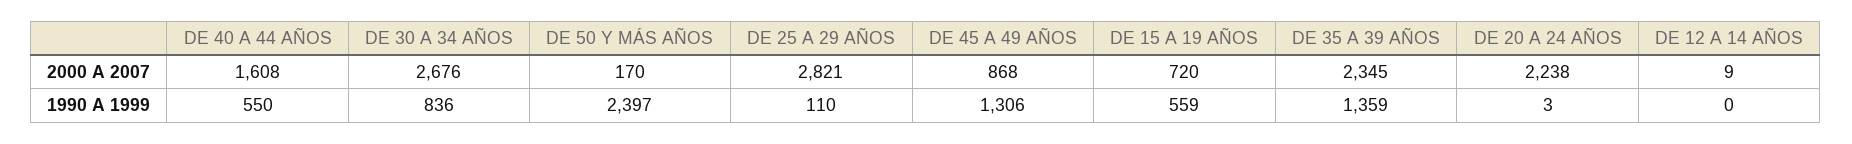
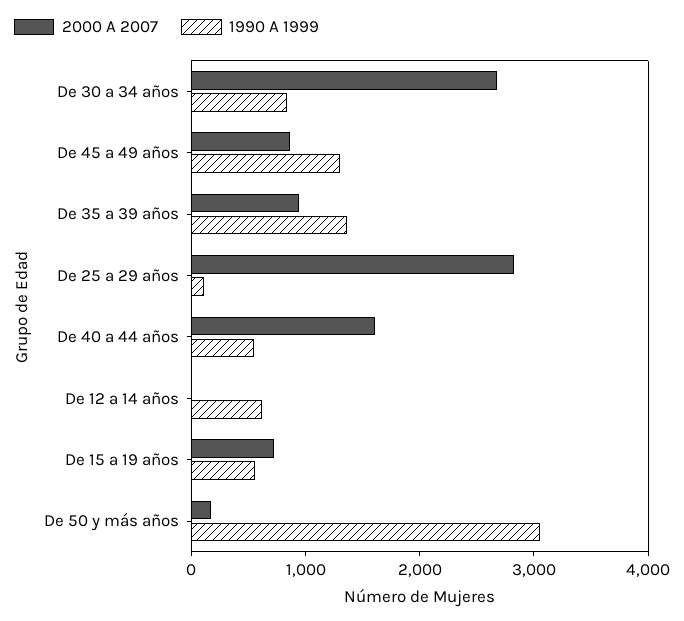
  {
    "2000 A 2007": {
      "DE 40 A 44 AÑOS": 1608,
      "DE 30 A 34 AÑOS": 2676,
      "DE 50 Y MÁS AÑOS": 170,
      "DE 25 A 29 AÑOS": 2821,
      "DE 45 A 49 AÑOS": 868,
      "DE 15 A 19 AÑOS": 720,
-     "DE 35 A 39 AÑOS": 2345,
+     "DE 35 A 39 AÑOS": 1000,
-     "DE 20 A 24 AÑOS": 2238,
      "DE 12 A 14 AÑOS": 9
    },
    "1990 A 1999": {
      "DE 40 A 44 AÑOS": 550,
      "DE 30 A 34 AÑOS": 836,
-     "DE 50 Y MÁS AÑOS": 2397,
+     "DE 50 Y MÁS AÑOS": 3000,
      "DE 25 A 29 AÑOS": 110,
      "DE 45 A 49 AÑOS": 1306,
      "DE 15 A 19 AÑOS": 559,
      "DE 35 A 39 AÑOS": 1359,
-     "DE 20 A 24 AÑOS": 3,
-     "DE 12 A 14 AÑOS": 0
+     "DE 12 A 14 AÑOS": 600
    }
  }

